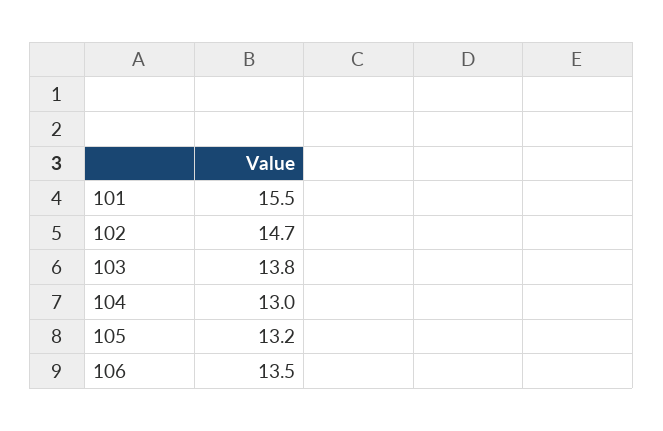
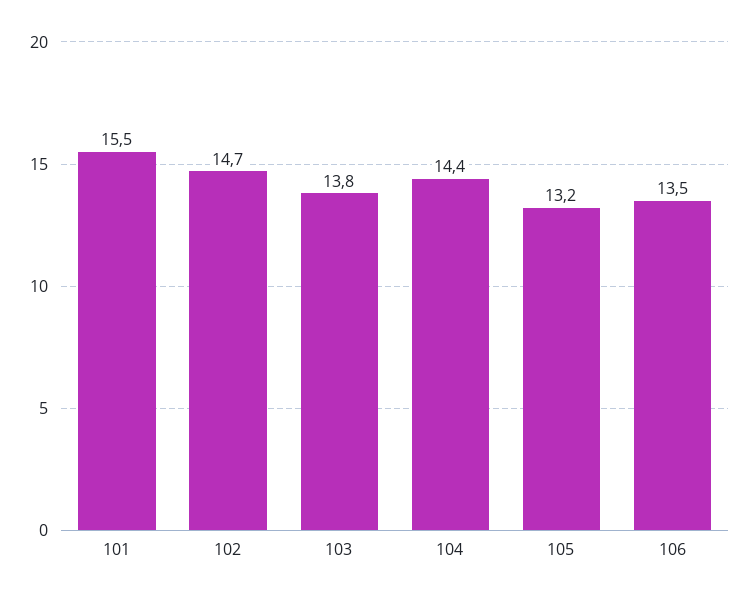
  {
    "101": 15.5,
    "102": 14.7,
    "103": 13.8,
-   "104": 13,
+   "104": 14.4,
    "105": 13.2,
    "106": 13.5
  }

